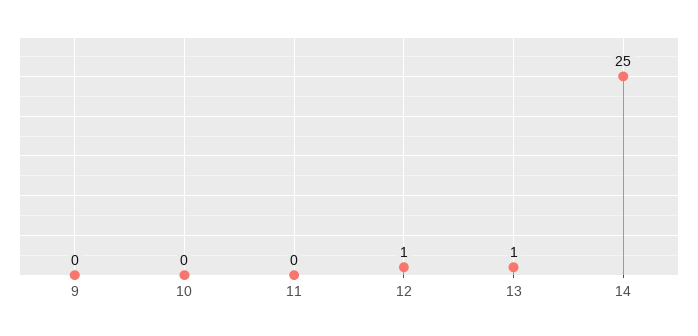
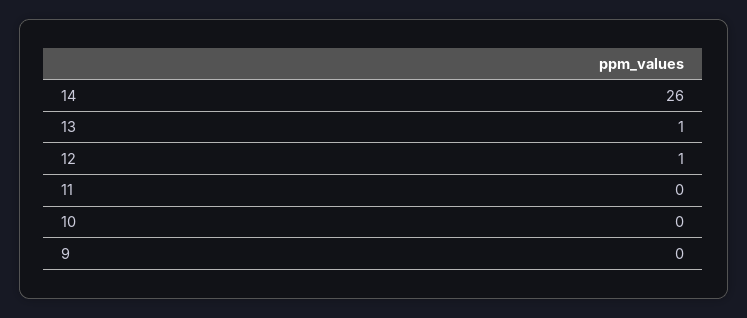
  {
    "9": 0,
    "10": 0,
    "11": 0,
    "12": 1,
    "13": 1,
-   "14": 25
+   "14": 26
  }

